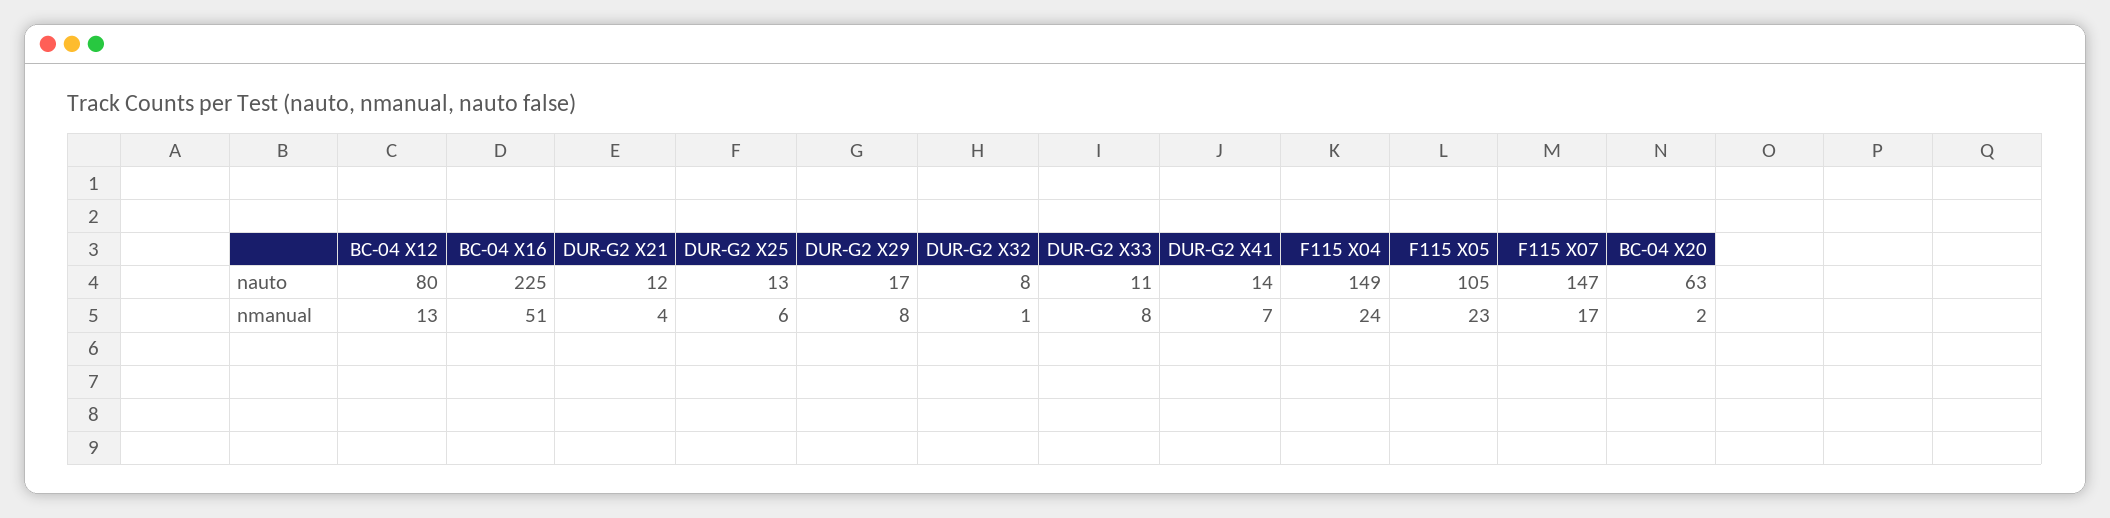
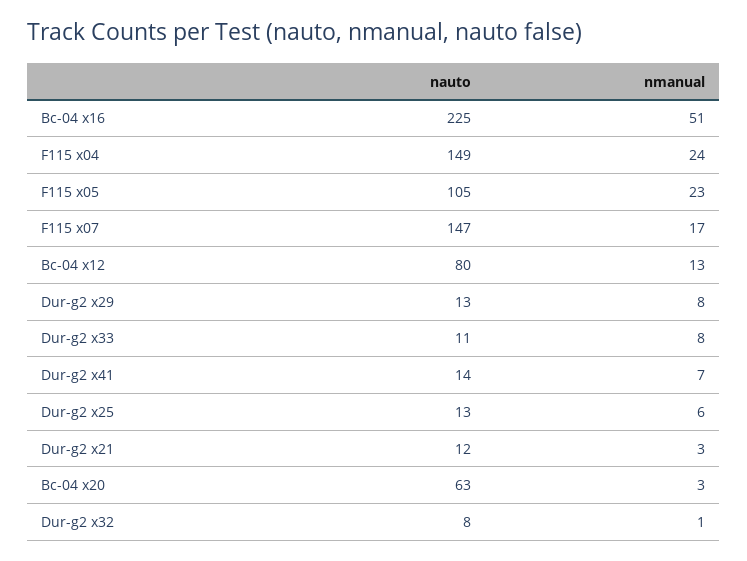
  {
    "BC-04 X12": {
      "nauto": 80,
      "nmanual": 13
    },
    "BC-04 X16": {
      "nauto": 225,
      "nmanual": 51
    },
    "DUR-G2 X21": {
      "nauto": 12,
-     "nmanual": 4
+     "nmanual": 3
    },
    "DUR-G2 X25": {
      "nauto": 13,
      "nmanual": 6
    },
    "DUR-G2 X29": {
-     "nauto": 17,
+     "nauto": 13,
      "nmanual": 8
    },
    "DUR-G2 X32": {
      "nauto": 8,
      "nmanual": 1
    },
    "DUR-G2 X33": {
      "nauto": 11,
      "nmanual": 8
    },
    "DUR-G2 X41": {
      "nauto": 14,
      "nmanual": 7
    },
    "F115 X04": {
      "nauto": 149,
      "nmanual": 24
    },
    "F115 X05": {
      "nauto": 105,
      "nmanual": 23
    },
    "F115 X07": {
      "nauto": 147,
      "nmanual": 17
    },
    "BC-04 X20": {
      "nauto": 63,
-     "nmanual": 2
+     "nmanual": 3
    }
  }

